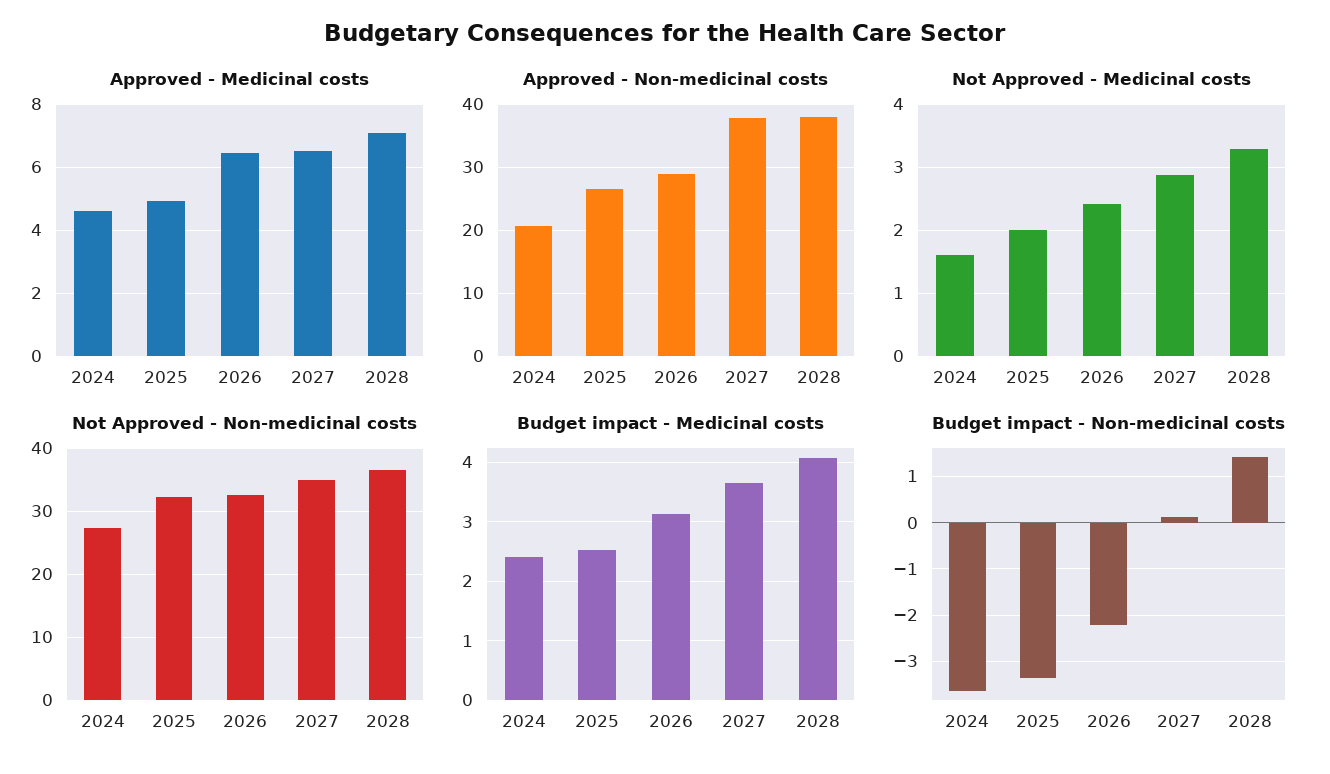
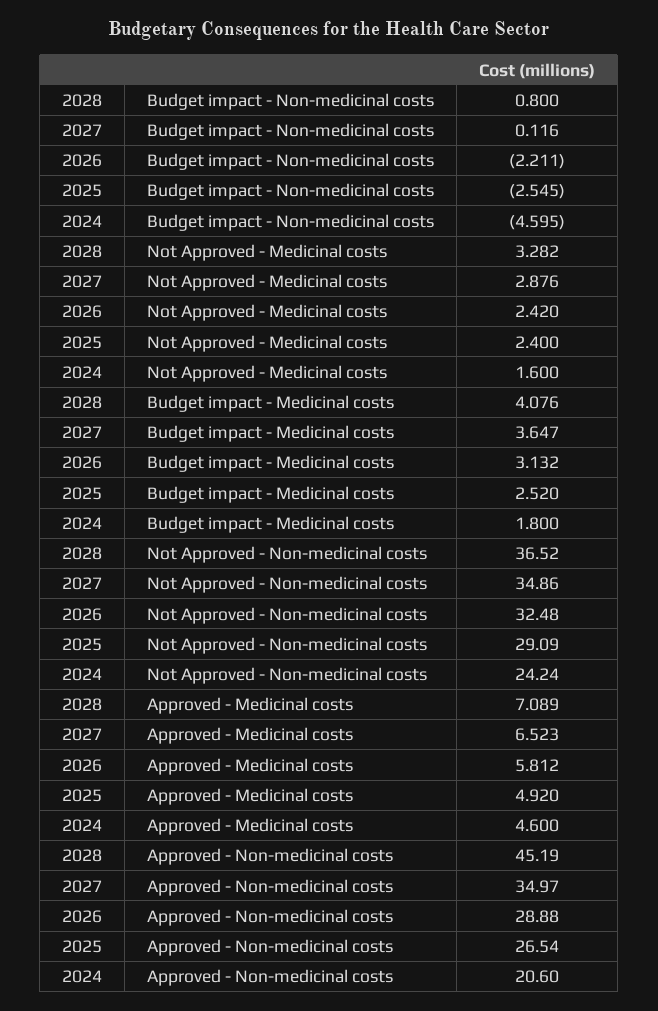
  {
    "Approved - Medicinal costs": {
      "2024": 4.6,
      "2025": 4.92,
-     "2026": 6.4,
+     "2026": 5.812,
      "2027": 6.523,
      "2028": 7.089
    },
    "Approved - Non-medicinal costs": {
      "2024": 20.6,
      "2025": 26.54,
      "2026": 28.88,
-     "2027": 38,
+     "2027": 34.97,
-     "2028": 38
+     "2028": 45.19
    },
    "Not Approved - Medicinal costs": {
      "2024": 1.6,
-     "2025": 2,
+     "2025": 2.4,
      "2026": 2.42,
      "2027": 2.876,
      "2028": 3.282
    },
    "Not Approved - Non-medicinal costs": {
-     "2024": 27,
+     "2024": 24.24,
-     "2025": 32,
+     "2025": 29.09,
      "2026": 32.48,
      "2027": 34.86,
      "2028": 36.52
    },
    "Budget impact - Medicinal costs": {
-     "2024": 2.4,
+     "2024": 1.8,
      "2025": 2.52,
      "2026": 3.132,
      "2027": 3.647,
      "2028": 4.076
    },
    "Budget impact - Non-medicinal costs": {
-     "2024": -3.6,
+     "2024": -4.595,
-     "2025": -3.4,
+     "2025": -2.545,
      "2026": -2.211,
      "2027": 0.116,
-     "2028": 1.4
+     "2028": 0.8
    }
  }

